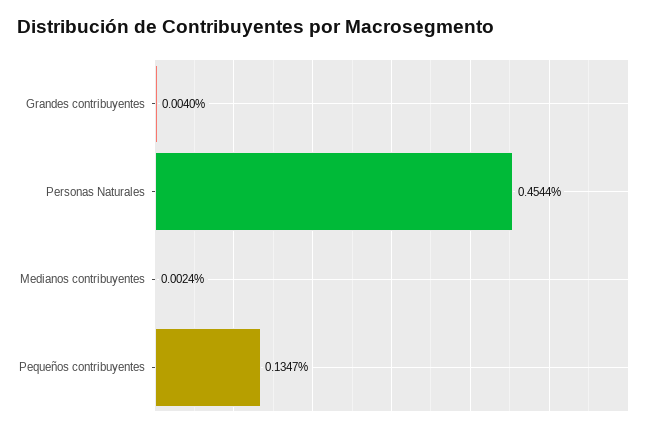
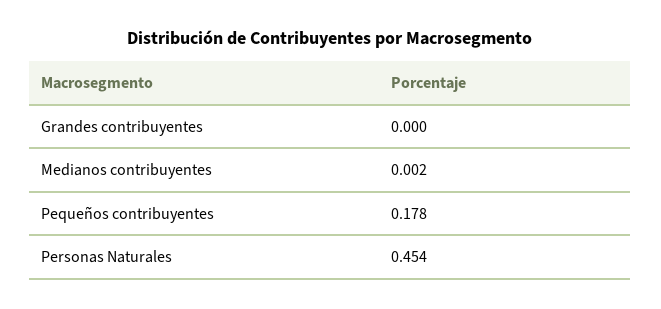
  {
-   "Grandes contribuyentes": 0.004,
+   "Grandes contribuyentes": 0,
    "Personas Naturales": 0.4544,
    "Medianos contribuyentes": 0.0024,
-   "Pequeños contribuyentes": 0.1347
+   "Pequeños contribuyentes": 0.178
  }

